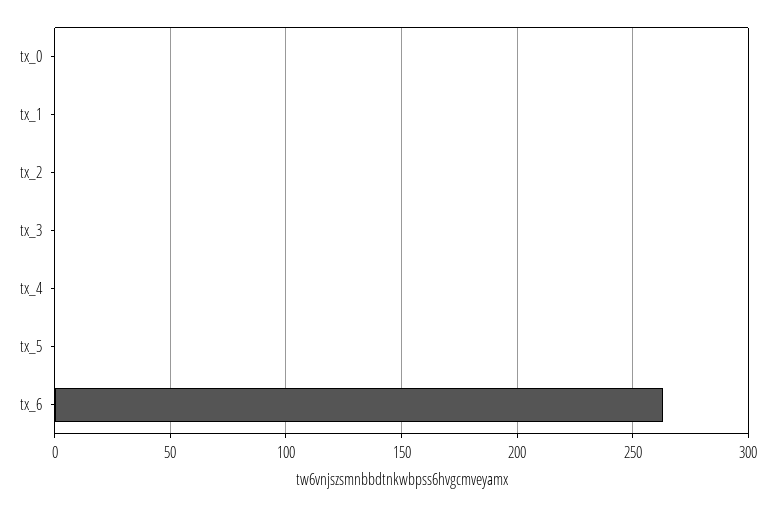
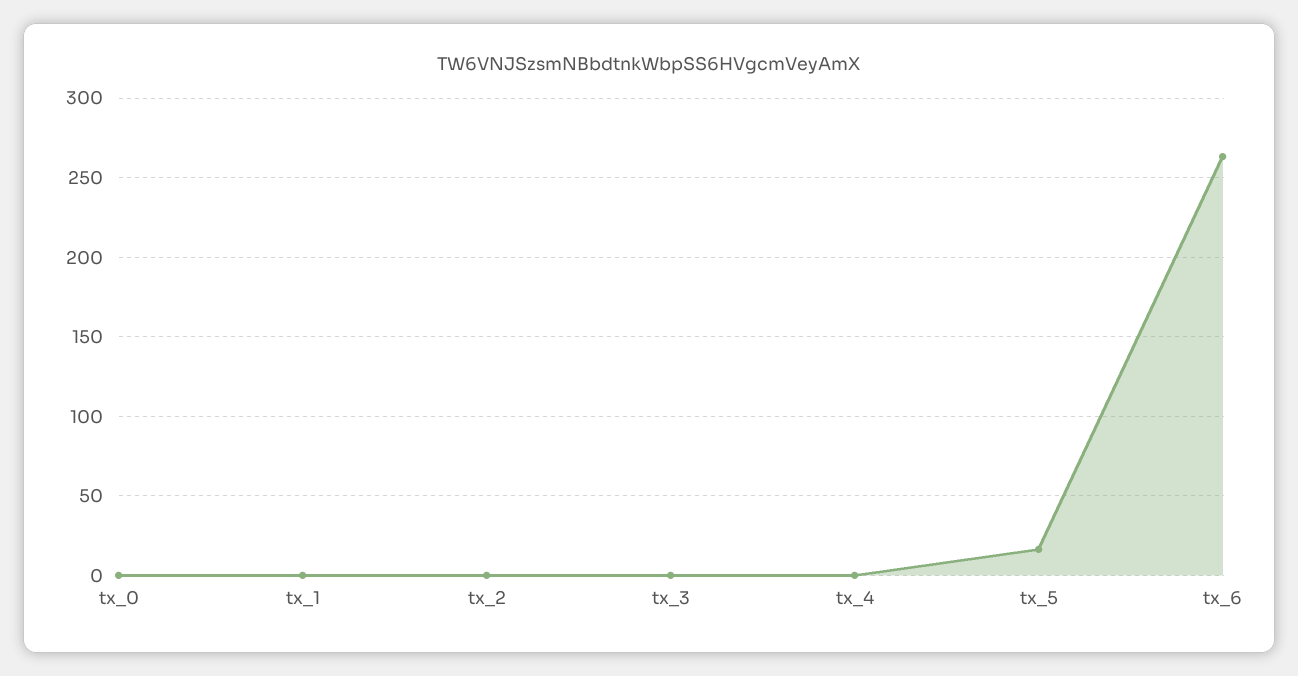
  {
    "tx_0": 0,
    "tx_1": 0,
    "tx_2": 0,
    "tx_3": 0,
    "tx_4": 0,
-   "tx_5": 0,
+   "tx_5": 15,
    "tx_6": 265
  }

